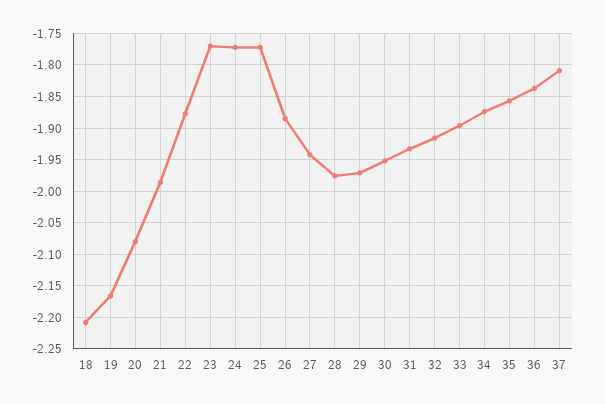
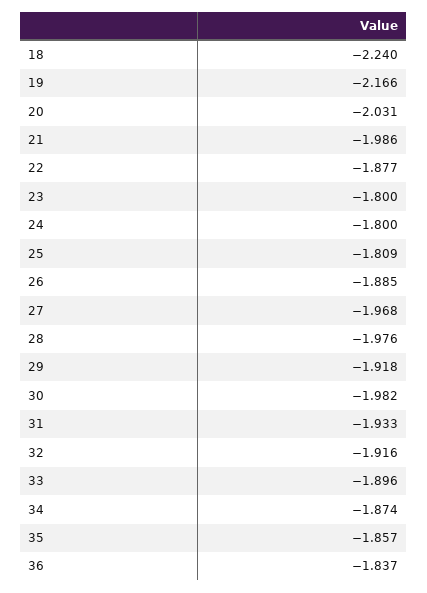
  {
-   "18": -2.21,
+   "18": -2.24,
    "19": -2.166,
-   "20": -2.08,
+   "20": -2.031,
    "21": -1.986,
    "22": -1.877,
-   "23": -1.77,
+   "23": -1.8,
-   "24": -1.77,
+   "24": -1.8,
-   "25": -1.77,
+   "25": -1.809,
    "26": -1.885,
-   "27": -1.94,
+   "27": -1.968,
    "28": -1.976,
-   "29": -1.97,
+   "29": -1.918,
-   "30": -1.95,
+   "30": -1.982,
    "31": -1.933,
    "32": -1.916,
    "33": -1.896,
    "34": -1.874,
    "35": -1.857,
-   "36": -1.837,
+   "36": -1.837
-   "37": -1.81
  }

